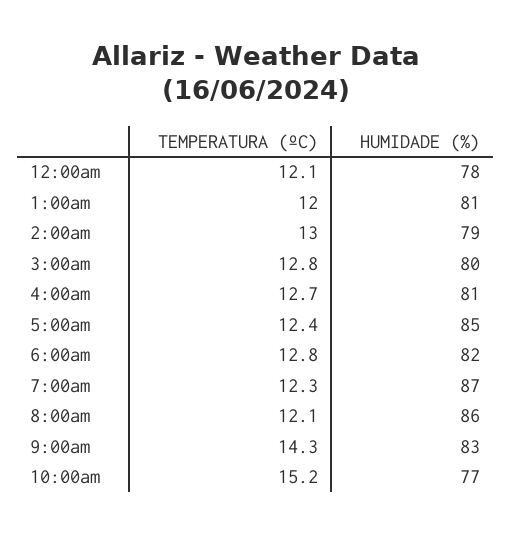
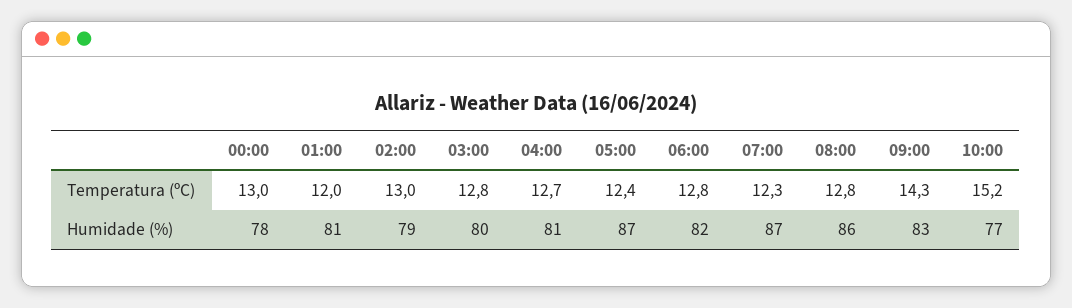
  {
    "TEMPERATURA (ºC)": {
-     "12:00am": 12.1,
+     "12:00am": 13,
      "1:00am": 12,
      "2:00am": 13,
      "3:00am": 12.8,
      "4:00am": 12.7,
      "5:00am": 12.4,
      "6:00am": 12.8,
      "7:00am": 12.3,
-     "8:00am": 12.1,
+     "8:00am": 12.8,
      "9:00am": 14.3,
      "10:00am": 15.2
    },
    "HUMIDADE (%)": {
      "12:00am": 78,
      "1:00am": 81,
      "2:00am": 79,
      "3:00am": 80,
      "4:00am": 81,
-     "5:00am": 85,
+     "5:00am": 87,
      "6:00am": 82,
      "7:00am": 87,
      "8:00am": 86,
      "9:00am": 83,
      "10:00am": 77
    }
  }

